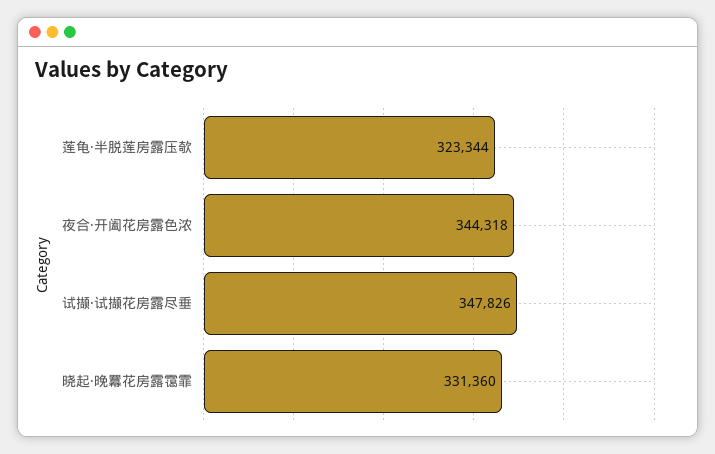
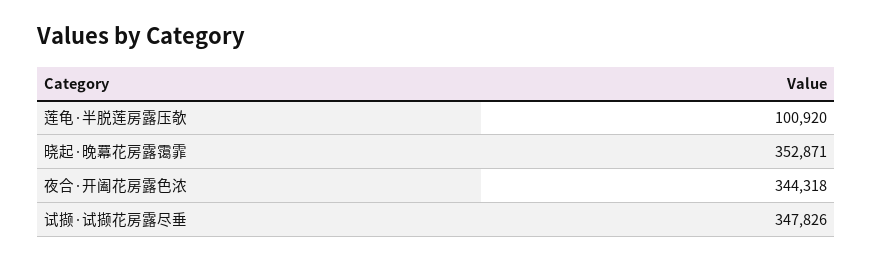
  {
-   "莲龟·半脱莲房露压欹": 323344,
+   "莲龟·半脱莲房露压欹": 100920,
    "夜合·开阖花房露色浓": 344318,
    "试撷·试撷花房露尽垂": 347826,
-   "晓起·晚羃花房露霭霏": 331360
+   "晓起·晚羃花房露霭霏": 352871
  }

